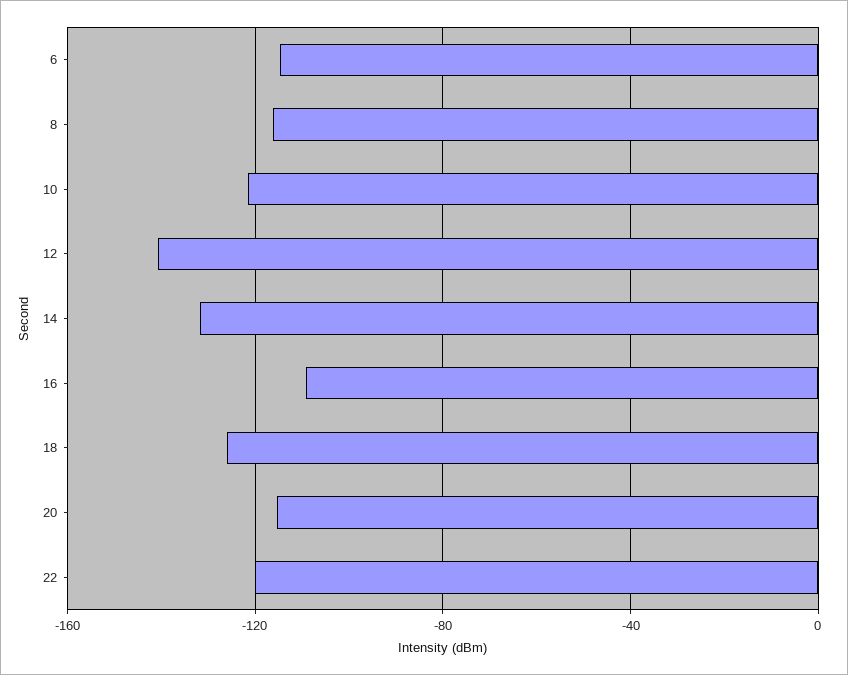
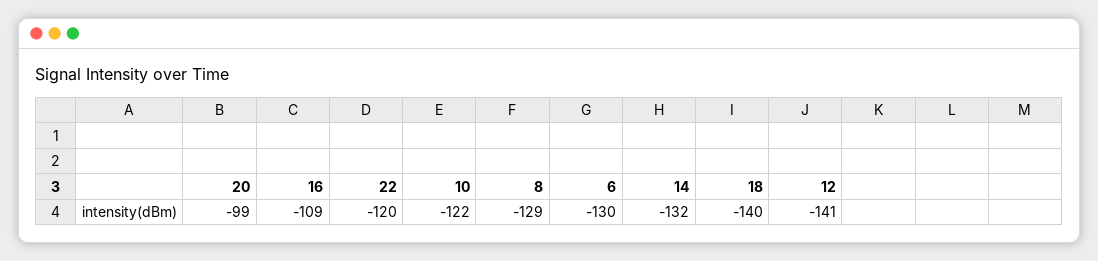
  {
-   "6": -115,
+   "6": -130,
-   "8": -115,
+   "8": -129,
    "10": -122,
    "12": -141,
    "14": -132,
    "16": -109,
-   "18": -125,
+   "18": -140,
-   "20": -115,
+   "20": -99,
    "22": -120
  }

